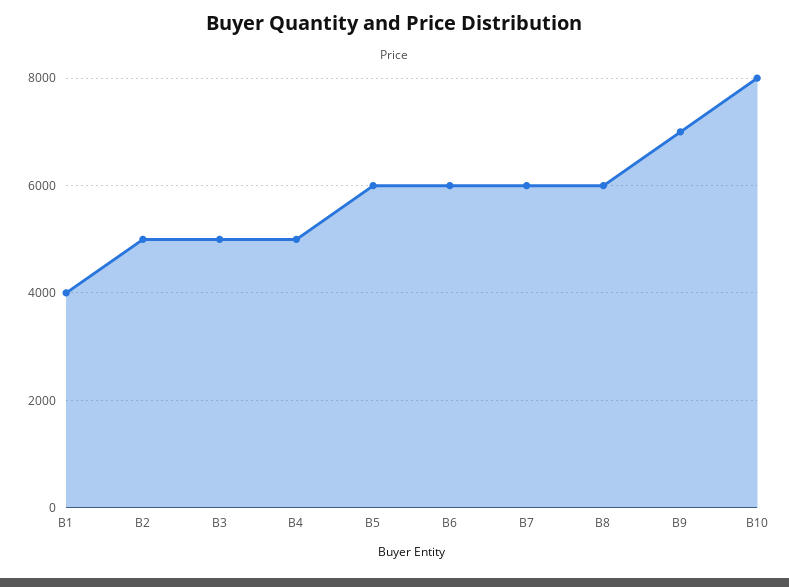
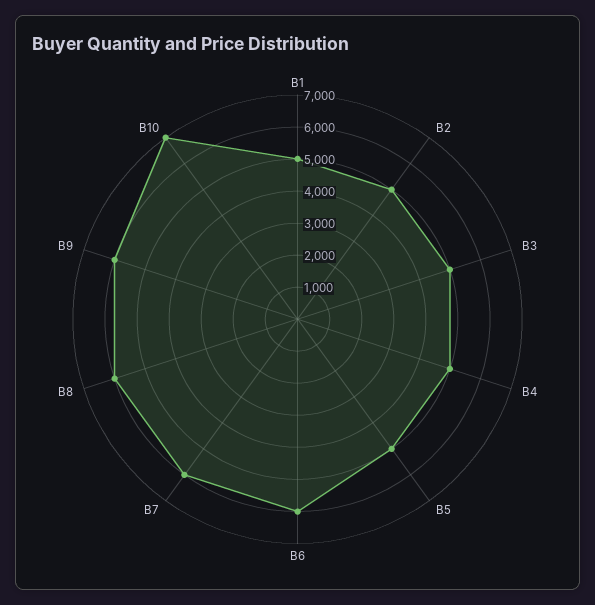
  {
-   "B1": 4000,
+   "B1": 5000,
    "B2": 5000,
    "B3": 5000,
    "B4": 5000,
-   "B5": 6000,
+   "B5": 5000,
    "B6": 6000,
    "B7": 6000,
    "B8": 6000,
-   "B9": 7000,
+   "B9": 6000,
-   "B10": 8000
+   "B10": 7000
  }

